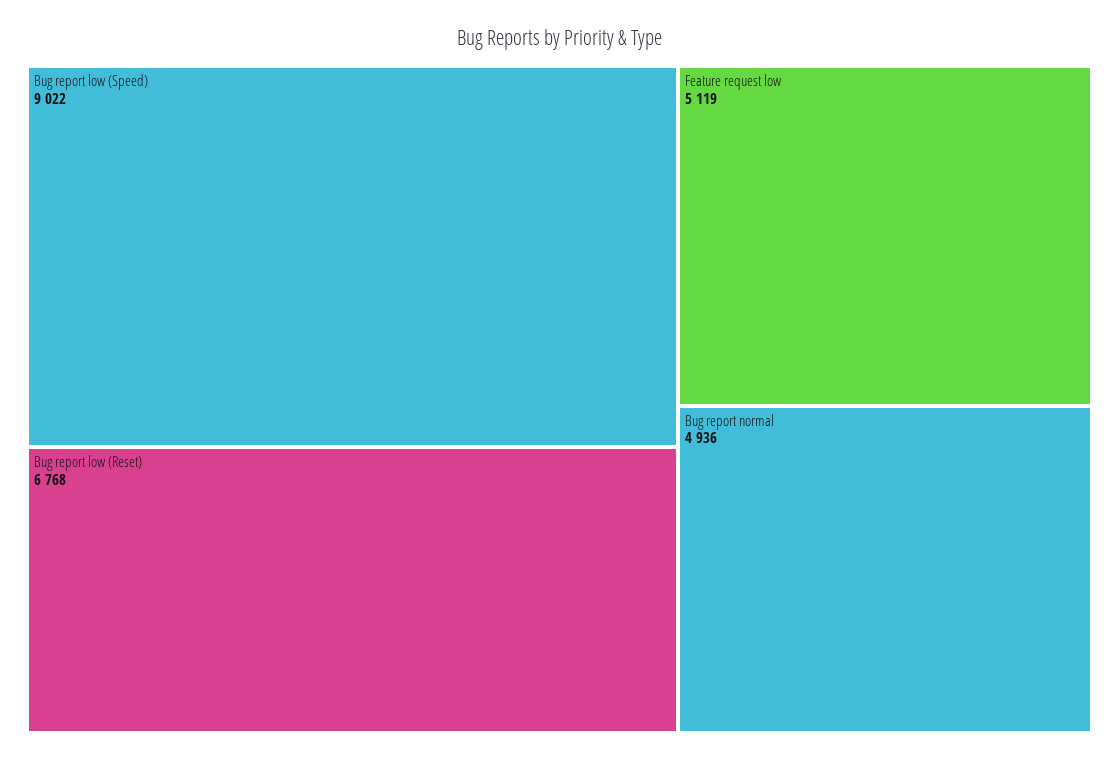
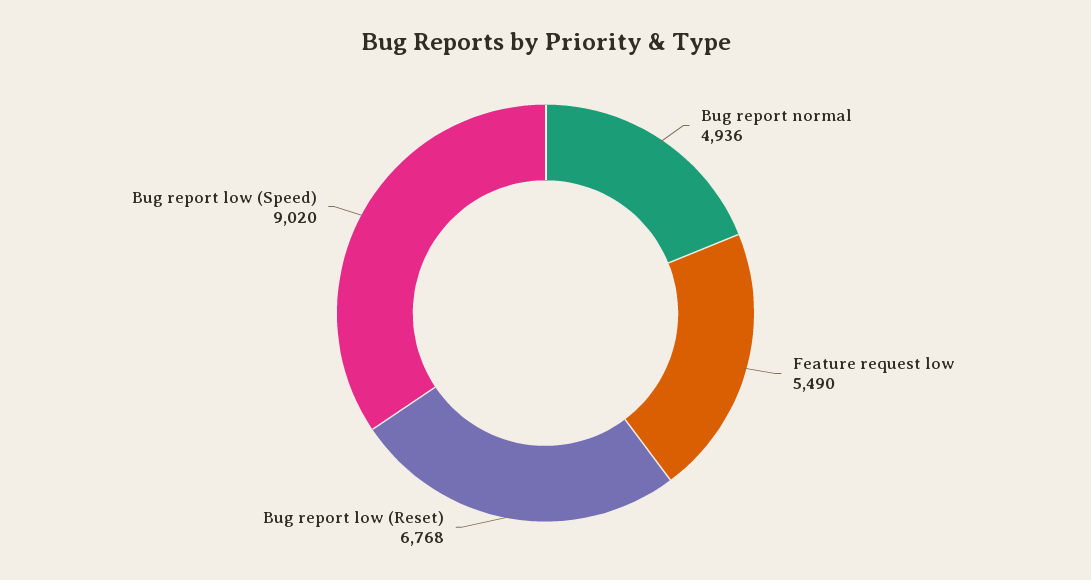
  {
-   "Bug report low (Speed)": 9022,
+   "Bug report low (Speed)": 9020,
    "Bug report low (Reset)": 6768,
-   "Feature request low": 5119,
+   "Feature request low": 5490,
    "Bug report normal": 4936
  }

